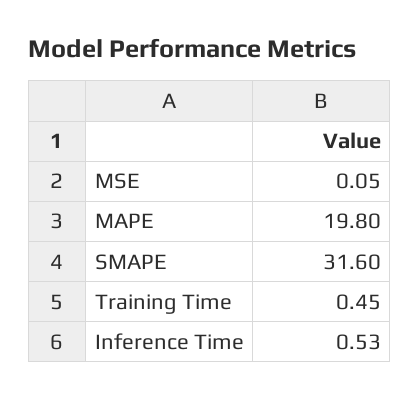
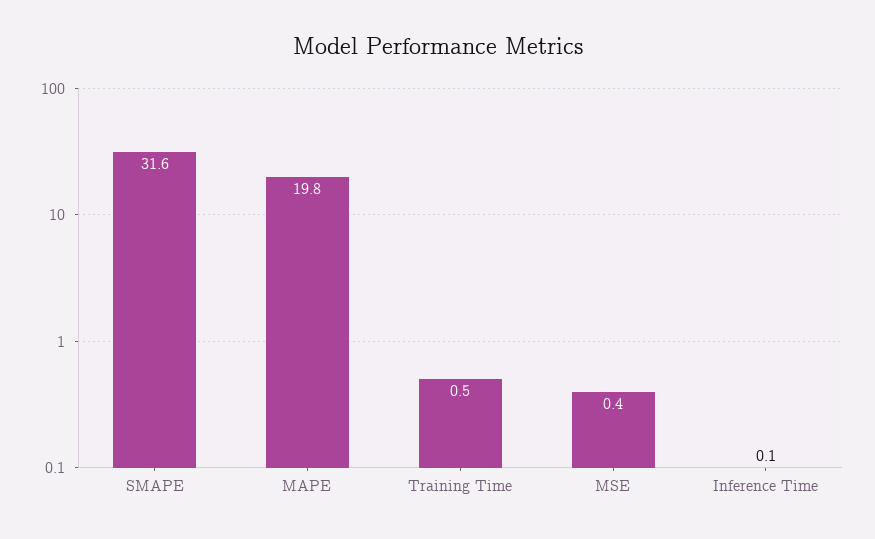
  {
-   "MSE": 0.05,
+   "MSE": 0.4,
    "MAPE": 19.8,
    "SMAPE": 31.6,
    "Training Time": 0.45,
-   "Inference Time": 0.53
+   "Inference Time": 0.1
  }

